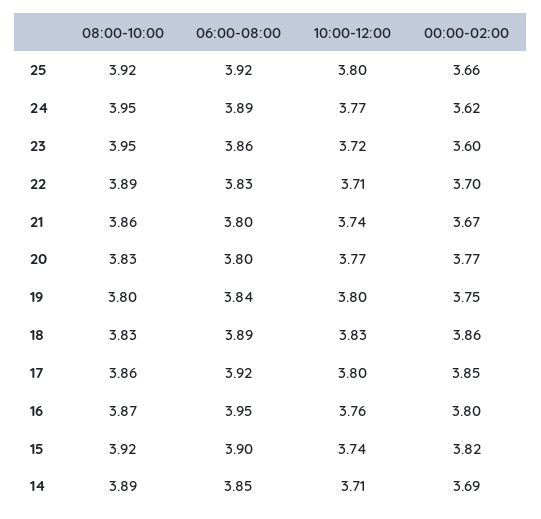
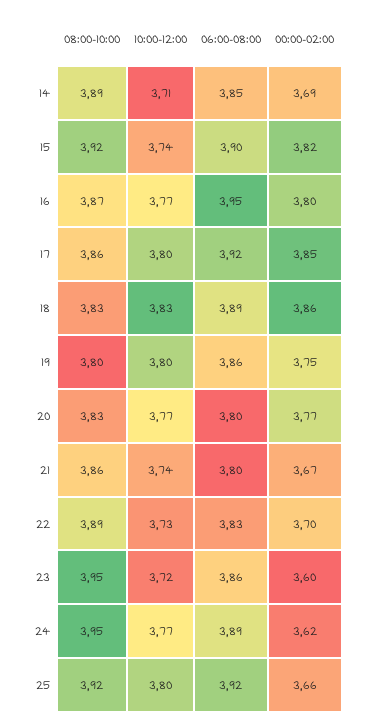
  {
    "08:00-10:00": {
      "25": 3.92,
      "24": 3.95,
      "23": 3.95,
      "22": 3.89,
      "21": 3.86,
      "20": 3.83,
      "19": 3.8,
      "18": 3.83,
      "17": 3.86,
      "16": 3.87,
      "15": 3.92,
      "14": 3.89
    },
    "06:00-08:00": {
      "25": 3.92,
      "24": 3.89,
      "23": 3.86,
      "22": 3.83,
      "21": 3.8,
      "20": 3.8,
-     "19": 3.84,
+     "19": 3.86,
      "18": 3.89,
      "17": 3.92,
      "16": 3.95,
      "15": 3.9,
      "14": 3.85
    },
    "10:00-12:00": {
      "25": 3.8,
      "24": 3.77,
      "23": 3.72,
-     "22": 3.71,
+     "22": 3.73,
      "21": 3.74,
      "20": 3.77,
      "19": 3.8,
      "18": 3.83,
      "17": 3.8,
-     "16": 3.76,
+     "16": 3.77,
      "15": 3.74,
      "14": 3.71
    },
    "00:00-02:00": {
      "25": 3.66,
      "24": 3.62,
      "23": 3.6,
      "22": 3.7,
      "21": 3.67,
      "20": 3.77,
      "19": 3.75,
      "18": 3.86,
      "17": 3.85,
      "16": 3.8,
      "15": 3.82,
      "14": 3.69
    }
  }

